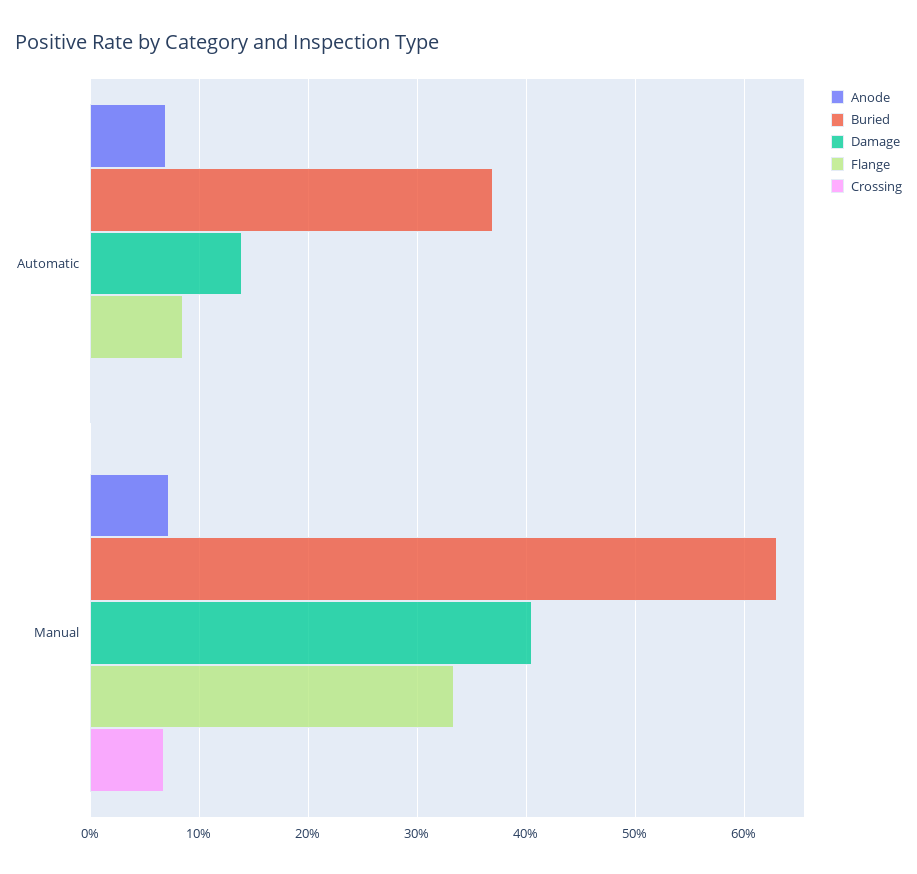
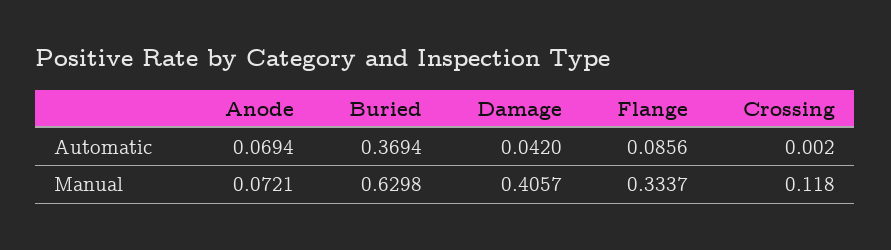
  {
    "Anode": {
      "Automatic": 0.0694,
      "Manual": 0.0721
    },
    "Buried": {
      "Automatic": 0.3694,
      "Manual": 0.6298
    },
    "Damage": {
-     "Automatic": 0.14,
+     "Automatic": 0.042,
      "Manual": 0.4057
    },
    "Flange": {
      "Automatic": 0.0856,
      "Manual": 0.3337
    },
    "Crossing": {
      "Automatic": 0.002,
-     "Manual": 0.07
+     "Manual": 0.118
    }
  }

